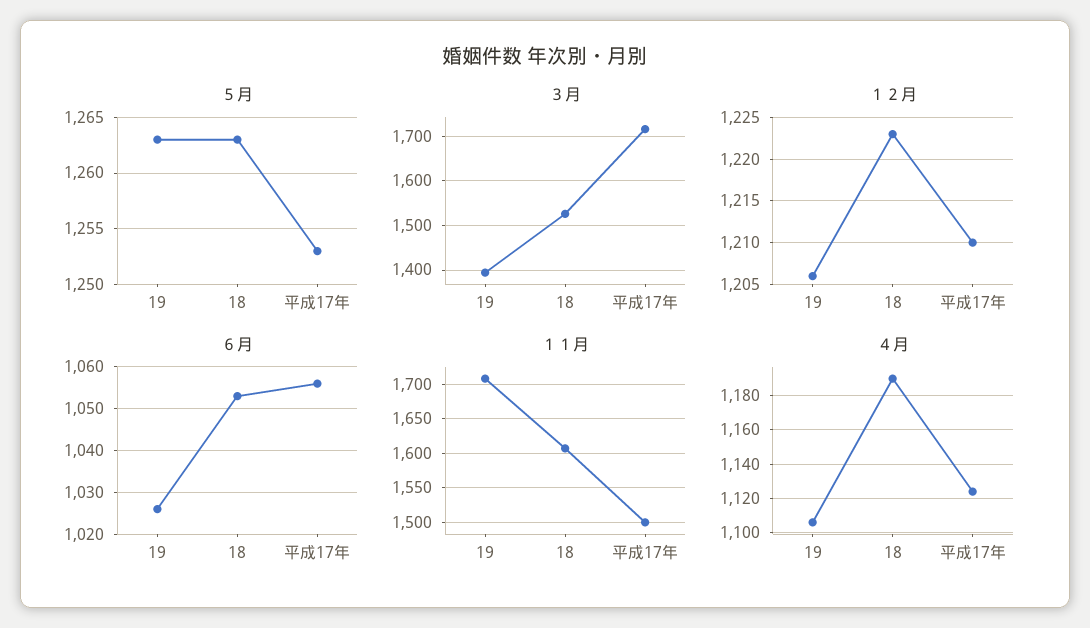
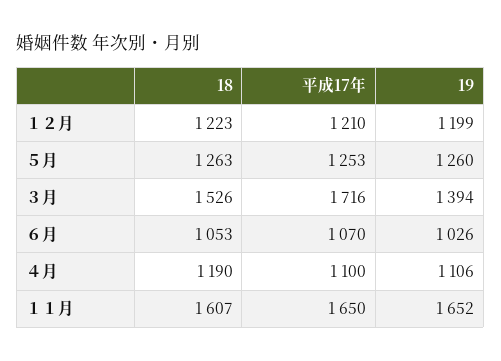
  {
    "５月": {
-     "19": 1263,
+     "19": 1260,
      "18": 1263,
      "平成17年": 1253
    },
    "３月": {
      "19": 1394,
      "18": 1526,
      "平成17年": 1716
    },
    "１２月": {
-     "19": 1206,
+     "19": 1199,
      "18": 1223,
      "平成17年": 1210
    },
    "６月": {
      "19": 1026,
      "18": 1053,
-     "平成17年": 1055
+     "平成17年": 1070
    },
    "１１月": {
-     "19": 1710,
+     "19": 1652,
      "18": 1607,
-     "平成17年": 1500
+     "平成17年": 1650
    },
    "４月": {
      "19": 1106,
      "18": 1190,
-     "平成17年": 1125
+     "平成17年": 1100
    }
  }

